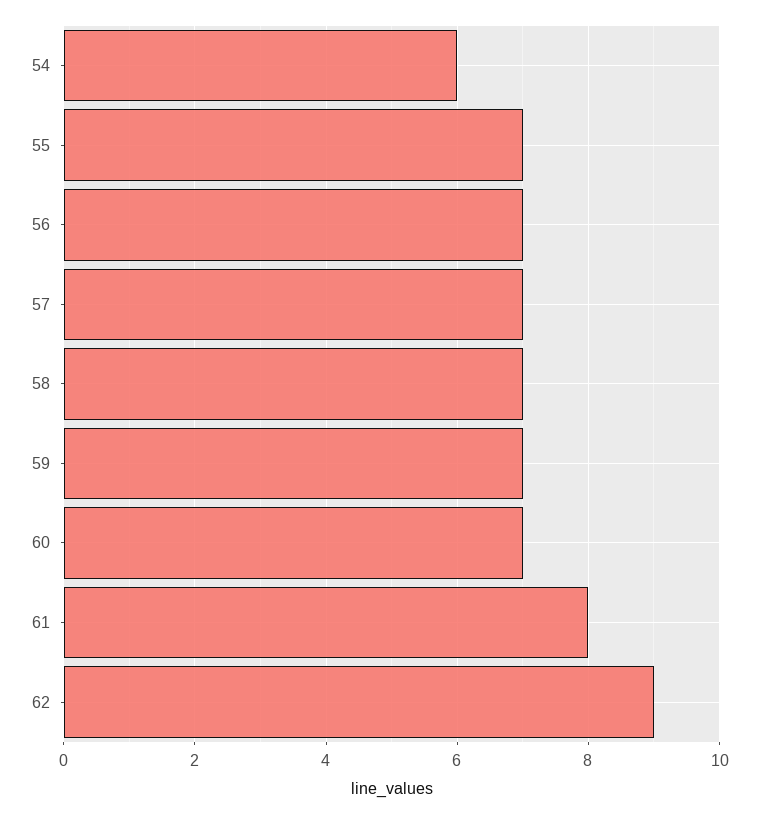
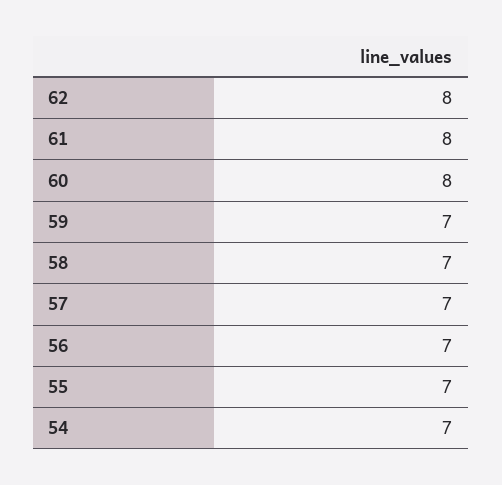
  {
-   "54": 6,
+   "54": 7,
    "55": 7,
    "56": 7,
    "57": 7,
    "58": 7,
    "59": 7,
-   "60": 7,
+   "60": 8,
    "61": 8,
-   "62": 9
+   "62": 8
  }

